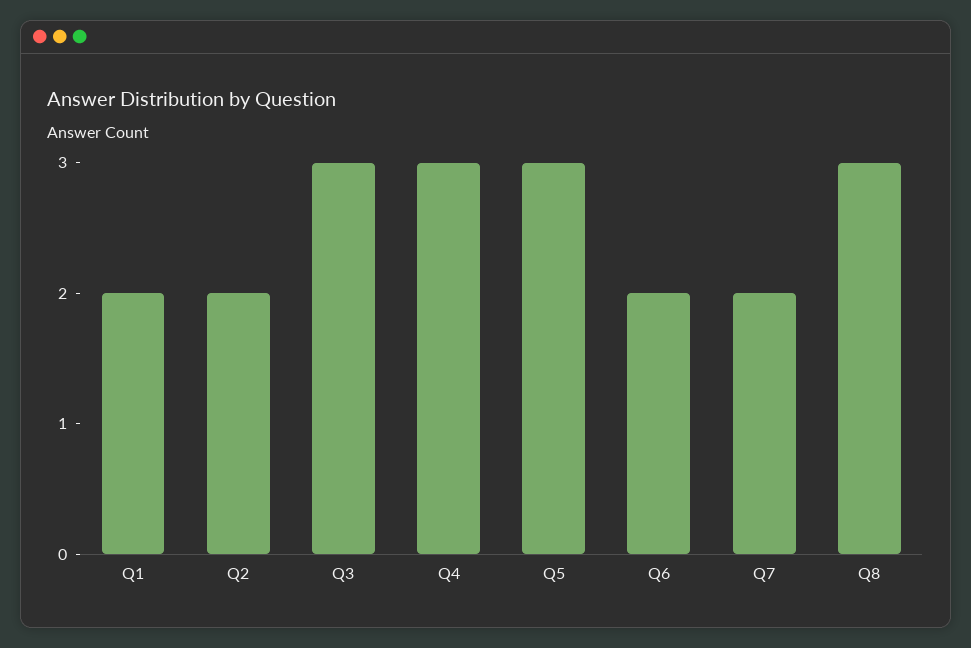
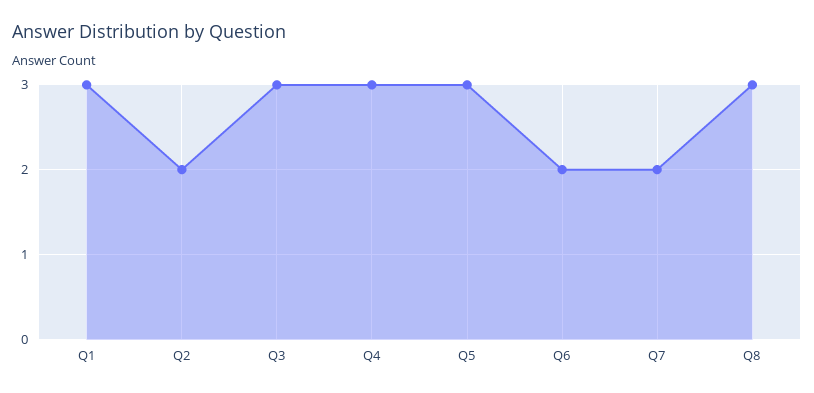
  {
-   "Q1": 2,
+   "Q1": 3,
    "Q2": 2,
    "Q3": 3,
    "Q4": 3,
    "Q5": 3,
    "Q6": 2,
    "Q7": 2,
    "Q8": 3
  }

